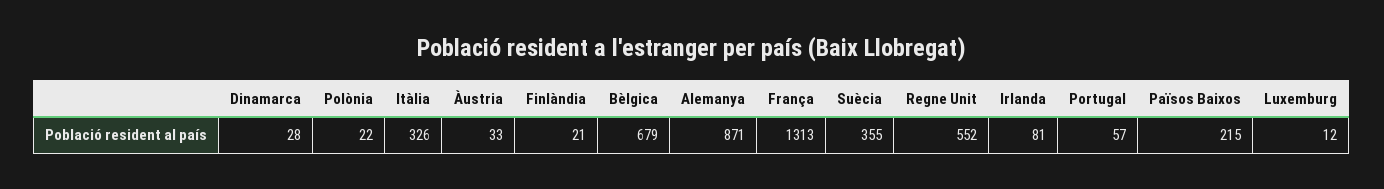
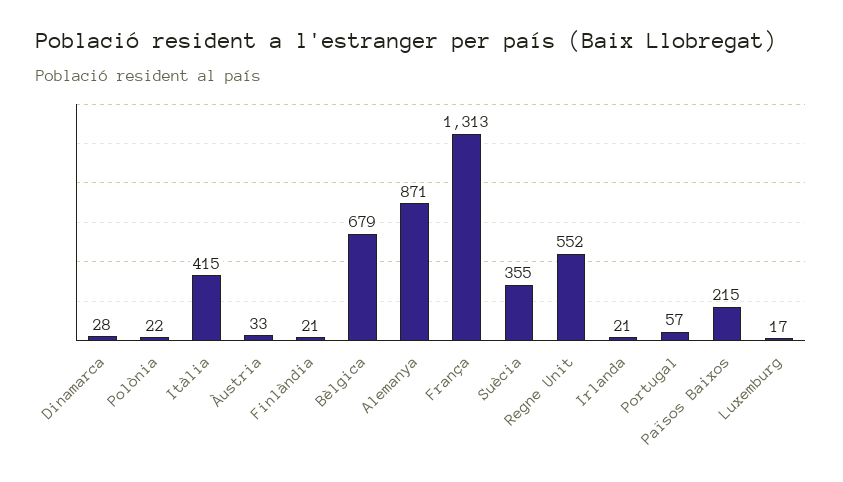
  {
    "Dinamarca": 28,
    "Polònia": 22,
-   "Itàlia": 326,
+   "Itàlia": 415,
    "Àustria": 33,
    "Finlàndia": 21,
    "Bèlgica": 679,
    "Alemanya": 871,
    "França": 1313,
    "Suècia": 355,
    "Regne Unit": 552,
-   "Irlanda": 81,
+   "Irlanda": 21,
    "Portugal": 57,
    "Països Baixos": 215,
-   "Luxemburg": 12
+   "Luxemburg": 17
  }

